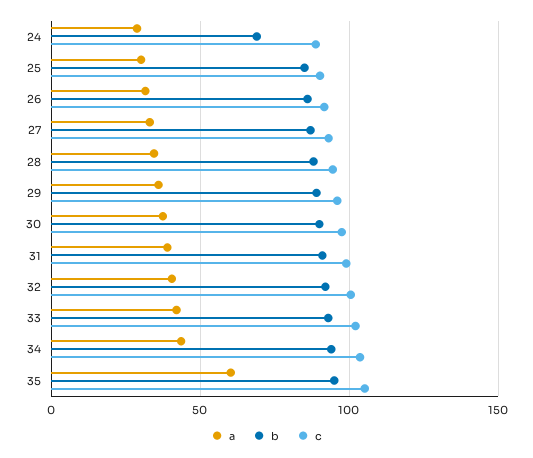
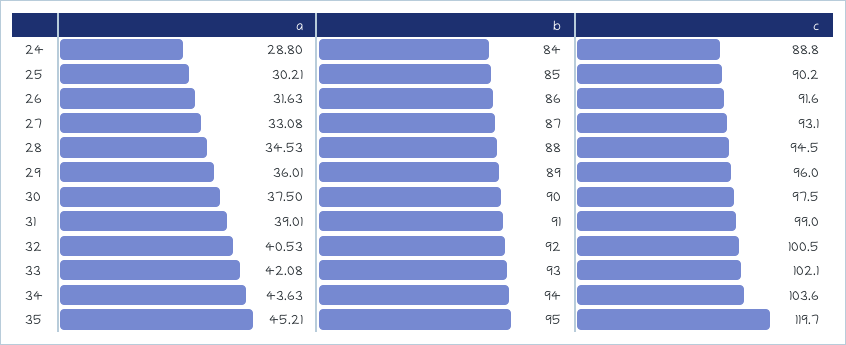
  {
    "a": {
      "24": 28.8,
      "25": 30.21,
      "26": 31.63,
      "27": 33.08,
      "28": 34.53,
      "29": 36.01,
      "30": 37.5,
      "31": 39.01,
      "32": 40.53,
      "33": 42.08,
      "34": 43.63,
-     "35": 60
+     "35": 45.21
    },
    "b": {
-     "24": 70,
+     "24": 84,
      "25": 85,
      "26": 86,
      "27": 87,
      "28": 88,
      "29": 89,
      "30": 90,
      "31": 91,
      "32": 92,
      "33": 93,
      "34": 94,
      "35": 95
    },
    "c": {
      "24": 88.8,
      "25": 90.2,
      "26": 91.6,
      "27": 93.1,
      "28": 94.5,
      "29": 96,
      "30": 97.5,
      "31": 99,
      "32": 100.5,
      "33": 102.1,
      "34": 103.6,
-     "35": 105
+     "35": 119.7
    }
  }

